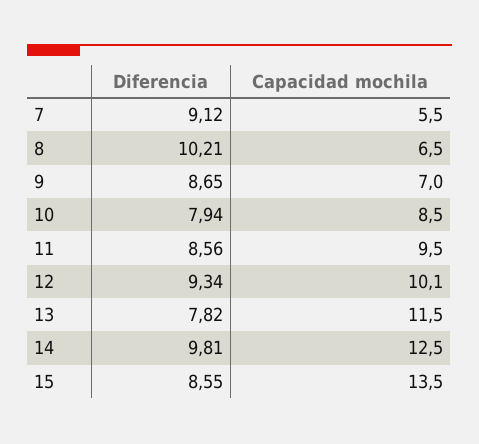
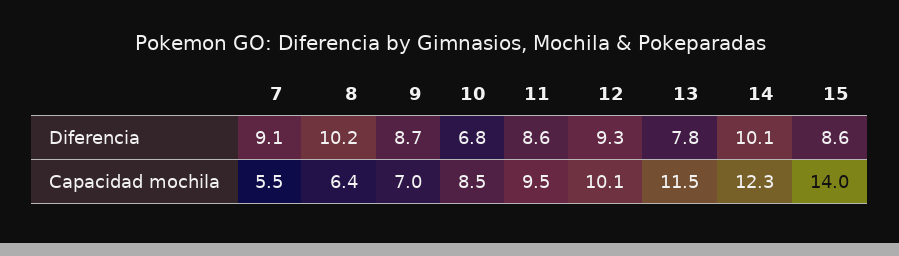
  {
    "Diferencia": {
      "7": 9.12,
      "8": 10.21,
      "9": 8.65,
-     "10": 7.94,
+     "10": 6.8,
      "11": 8.56,
      "12": 9.34,
      "13": 7.82,
-     "14": 9.81,
+     "14": 10.1,
      "15": 8.55
    },
    "Capacidad mochila": {
      "7": 5.5,
-     "8": 6.5,
+     "8": 6.4,
      "9": 7,
      "10": 8.5,
      "11": 9.5,
      "12": 10.1,
      "13": 11.5,
-     "14": 12.5,
+     "14": 12.3,
-     "15": 13.5
+     "15": 14
    }
  }

